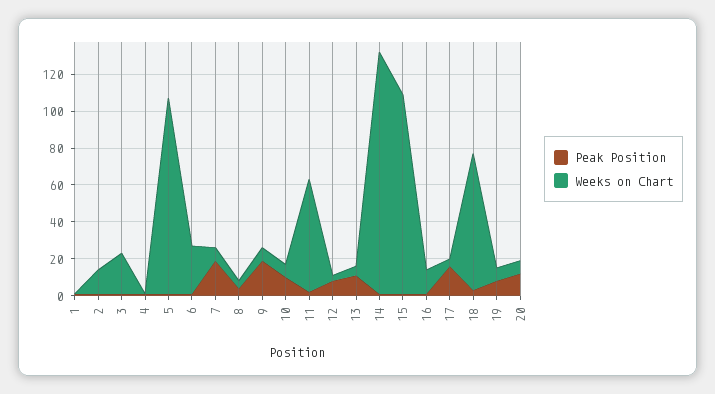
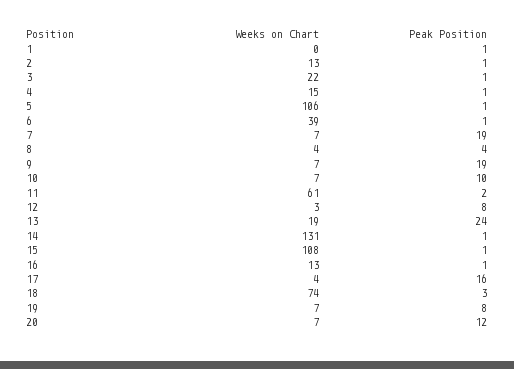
  {
    "Peak Position": {
      "1": 1,
      "2": 1,
      "3": 1,
      "4": 1,
      "5": 1,
      "6": 1,
      "7": 19,
      "8": 4,
      "9": 19,
      "10": 10,
      "11": 2,
      "12": 8,
-     "13": 10,
+     "13": 24,
      "14": 1,
      "15": 1,
      "16": 1,
      "17": 16,
      "18": 3,
      "19": 8,
      "20": 12
    },
    "Weeks on Chart": {
      "1": 0,
      "2": 13,
      "3": 22,
-     "4": 0,
+     "4": 15,
      "5": 106,
-     "6": 25,
+     "6": 39,
      "7": 7,
      "8": 4,
      "9": 7,
      "10": 7,
      "11": 61,
      "12": 3,
-     "13": 5,
+     "13": 19,
      "14": 131,
      "15": 108,
      "16": 13,
      "17": 4,
      "18": 74,
      "19": 7,
      "20": 7
    }
  }

